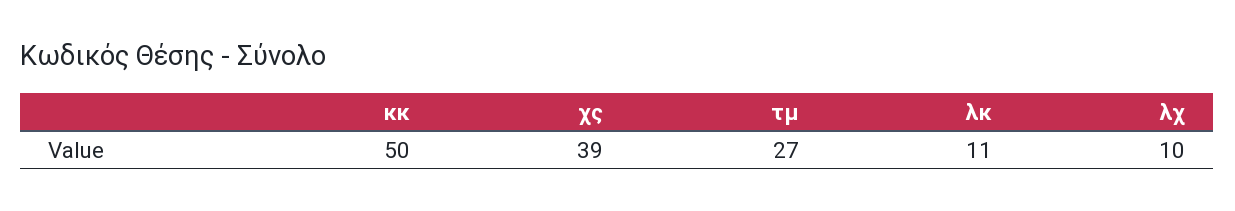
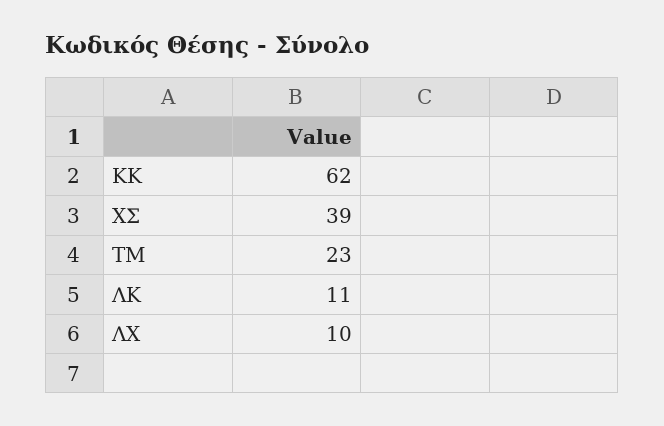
  {
-   "κκ": 50,
+   "κκ": 62,
    "χς": 39,
-   "τμ": 27,
+   "τμ": 23,
    "λκ": 11,
    "λχ": 10
  }

